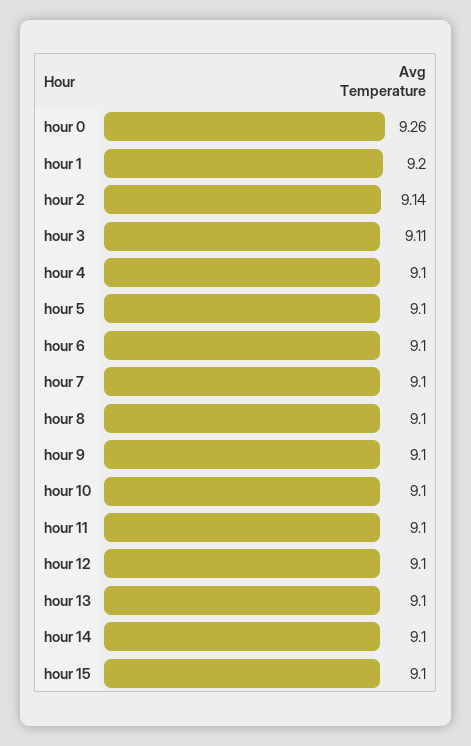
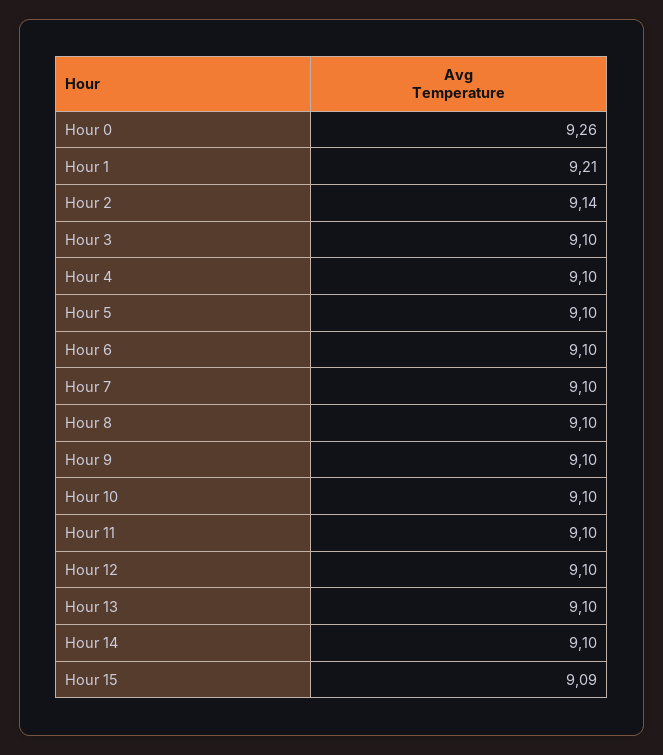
  {
    "hour 0": 9.26,
-   "hour 1": 9.2,
+   "hour 1": 9.21,
    "hour 2": 9.14,
-   "hour 3": 9.11,
+   "hour 3": 9.1,
    "hour 4": 9.1,
    "hour 5": 9.1,
    "hour 6": 9.1,
    "hour 7": 9.1,
    "hour 8": 9.1,
    "hour 9": 9.1,
    "hour 10": 9.1,
    "hour 11": 9.1,
    "hour 12": 9.1,
    "hour 13": 9.1,
    "hour 14": 9.1,
-   "hour 15": 9.1
+   "hour 15": 9.09
  }

